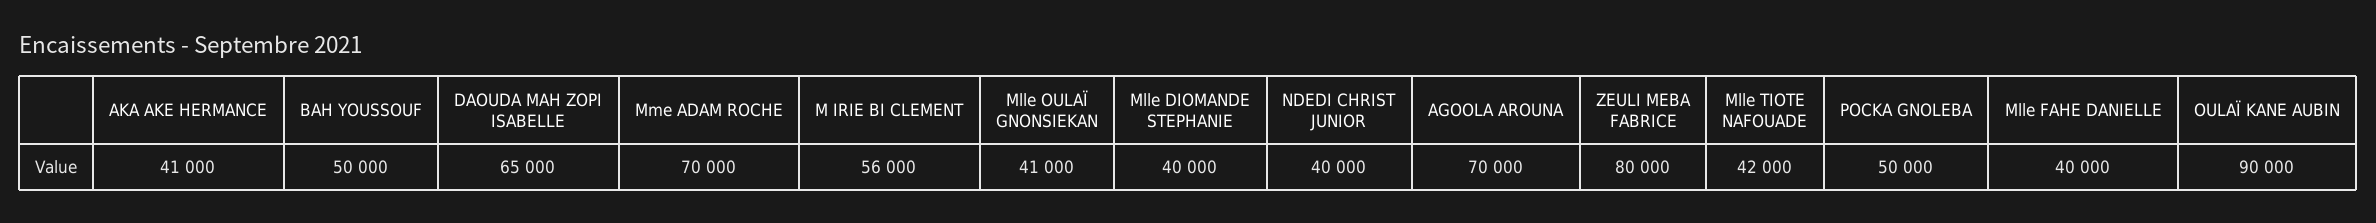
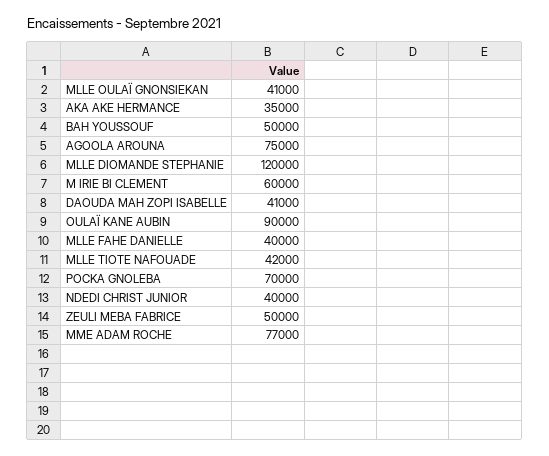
  {
-   "AKA AKE HERMANCE": 41000,
+   "AKA AKE HERMANCE": 35000,
    "BAH YOUSSOUF": 50000,
-   "DAOUDA MAH ZOPI ISABELLE": 65000,
+   "DAOUDA MAH ZOPI ISABELLE": 41000,
-   "Mme ADAM ROCHE": 70000,
+   "Mme ADAM ROCHE": 77000,
-   "M IRIE BI CLEMENT": 56000,
+   "M IRIE BI CLEMENT": 60000,
    "Mlle OULAÏ GNONSIEKAN": 41000,
-   "Mlle DIOMANDE STEPHANIE": 40000,
+   "Mlle DIOMANDE STEPHANIE": 120000,
    "NDEDI CHRIST JUNIOR": 40000,
-   "AGOOLA AROUNA": 70000,
+   "AGOOLA AROUNA": 75000,
-   "ZEULI MEBA FABRICE": 80000,
+   "ZEULI MEBA FABRICE": 50000,
    "Mlle TIOTE NAFOUADE": 42000,
-   "POCKA GNOLEBA": 50000,
+   "POCKA GNOLEBA": 70000,
    "Mlle FAHE DANIELLE": 40000,
    "OULAÏ KANE AUBIN": 90000
  }

